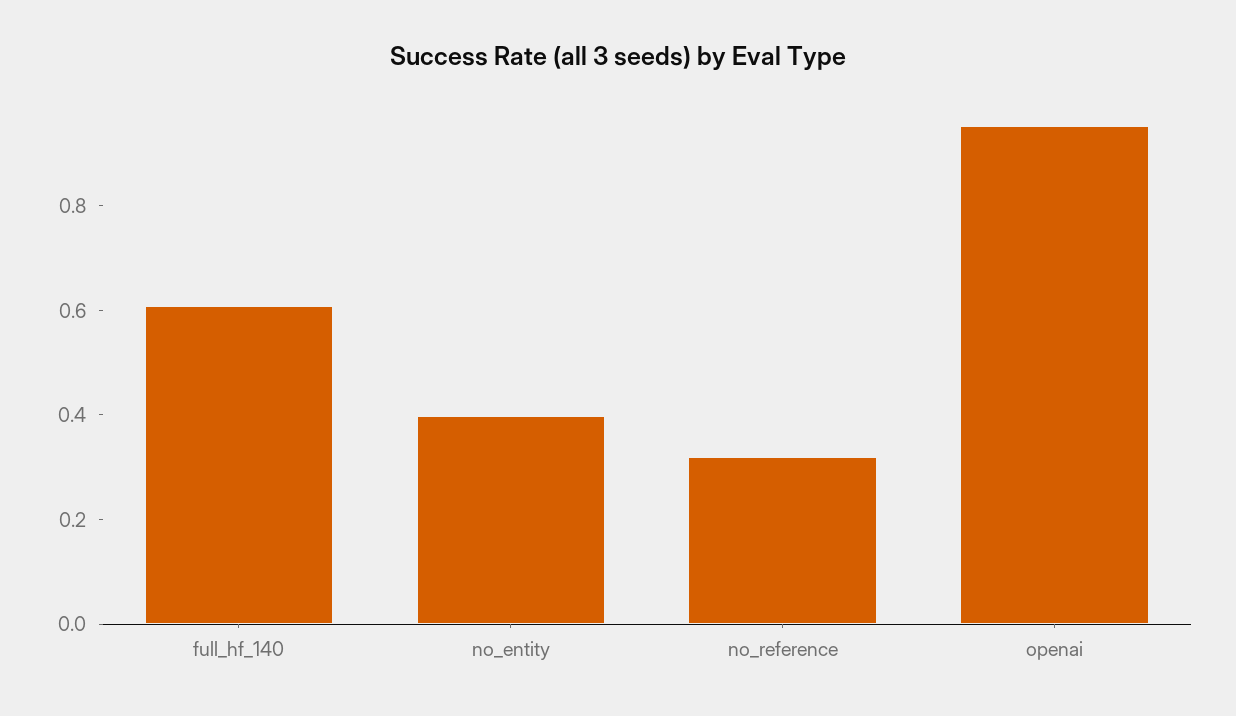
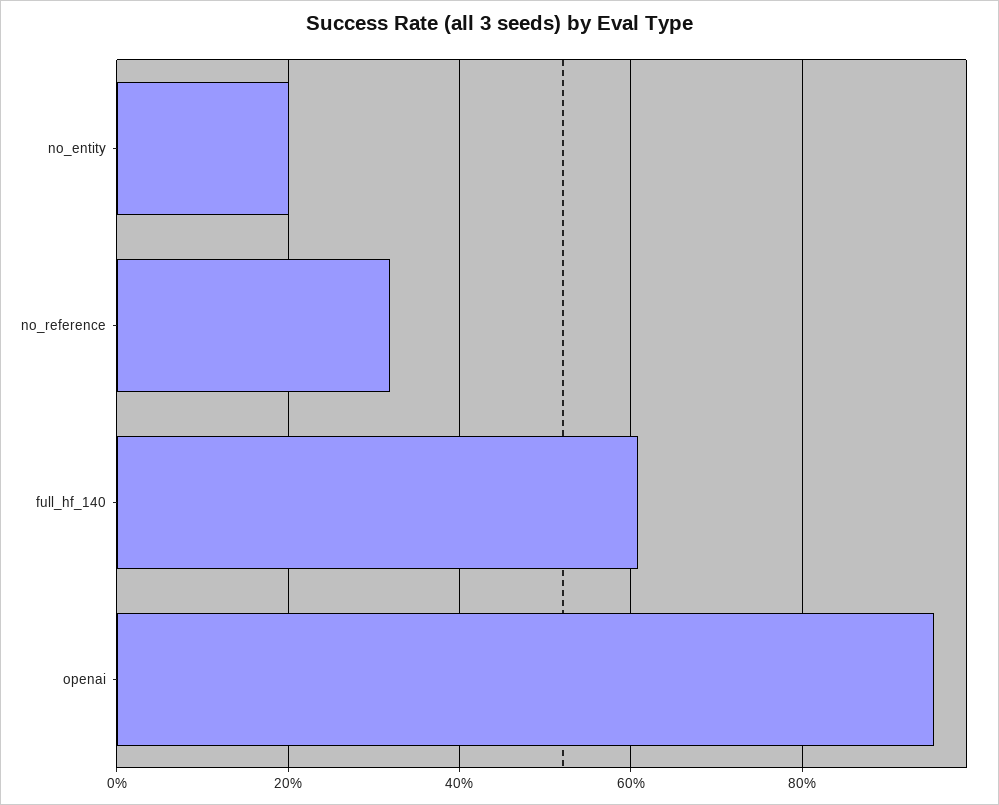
  {
    "full_hf_140": 0.6,
-   "no_entity": 0.4,
+   "no_entity": 0.2,
    "no_reference": 0.32,
    "openai": 0.96
  }

